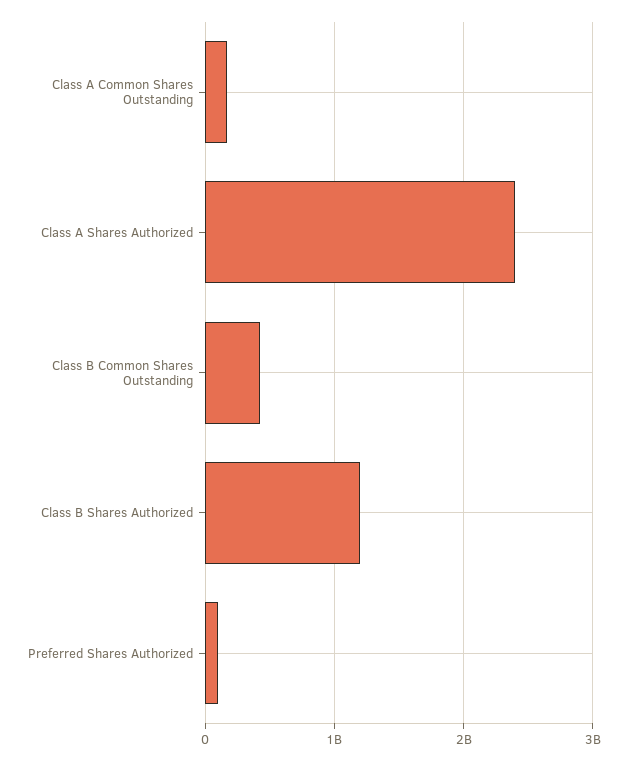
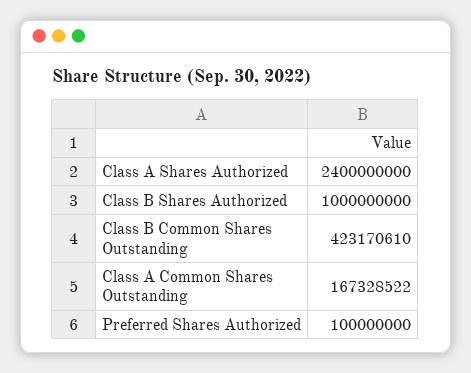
  {
    "Class A Common Shares Outstanding": 167328522,
    "Class A Shares Authorized": 2400000000,
    "Class B Common Shares Outstanding": 423170610,
-   "Class B Shares Authorized": 1200000000,
+   "Class B Shares Authorized": 1000000000,
    "Preferred Shares Authorized": 100000000
  }

